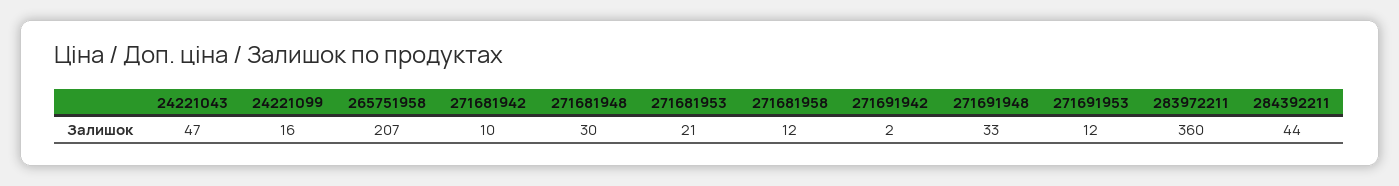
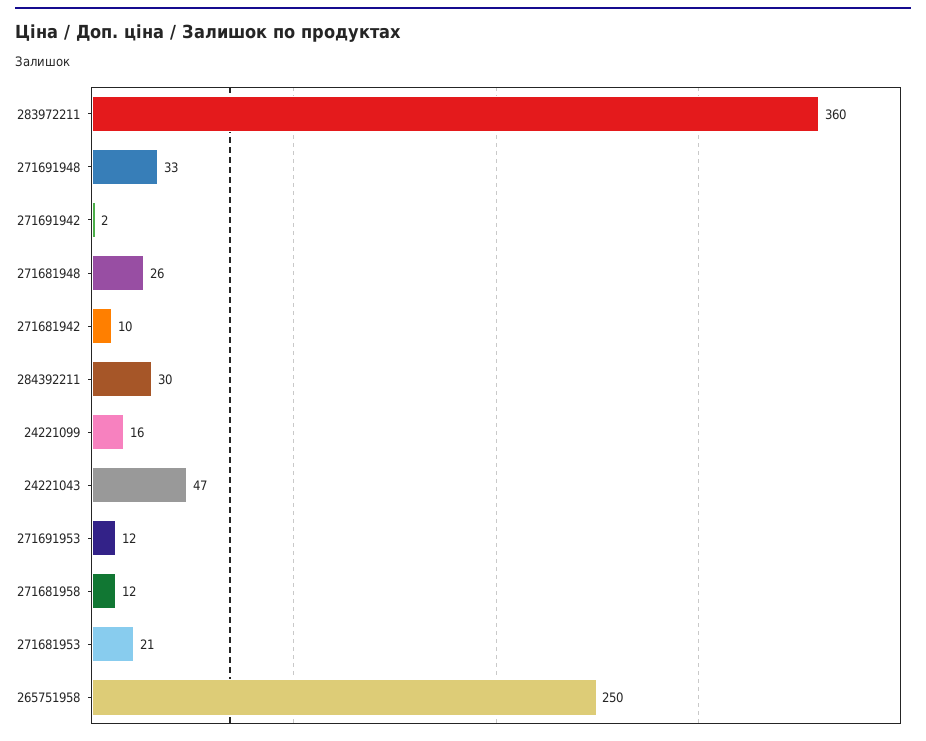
  {
    "24221043": 47,
    "24221099": 16,
-   "265751958": 207,
+   "265751958": 250,
    "271681942": 10,
-   "271681948": 30,
+   "271681948": 26,
    "271681953": 21,
    "271681958": 12,
    "271691942": 2,
    "271691948": 33,
    "271691953": 12,
    "283972211": 360,
-   "284392211": 44
+   "284392211": 30
  }

